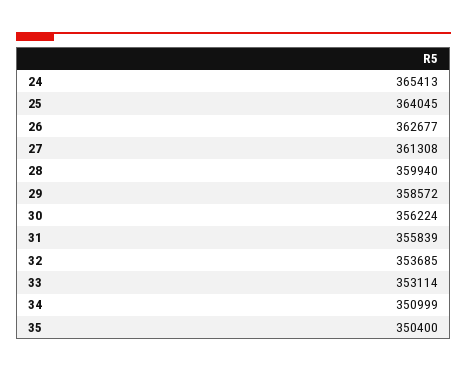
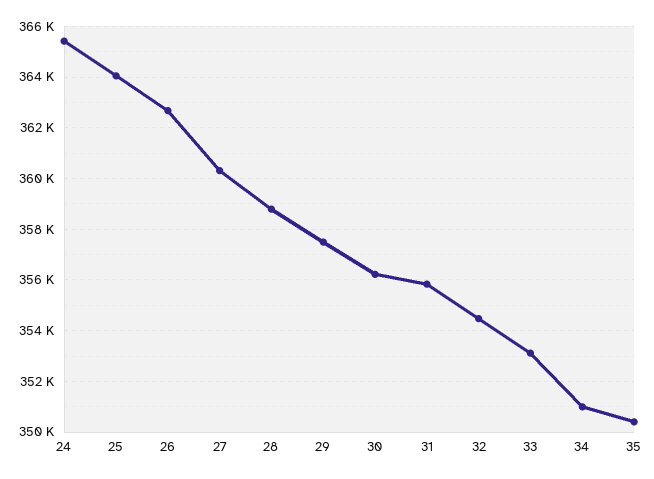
  {
    "24": 365413,
    "25": 364045,
    "26": 362677,
-   "27": 361308,
+   "27": 360250,
-   "28": 359940,
+   "28": 358750,
-   "29": 358572,
+   "29": 357500,
    "30": 356224,
    "31": 355839,
-   "32": 353685,
+   "32": 354500,
    "33": 353114,
    "34": 350999,
    "35": 350400
  }

